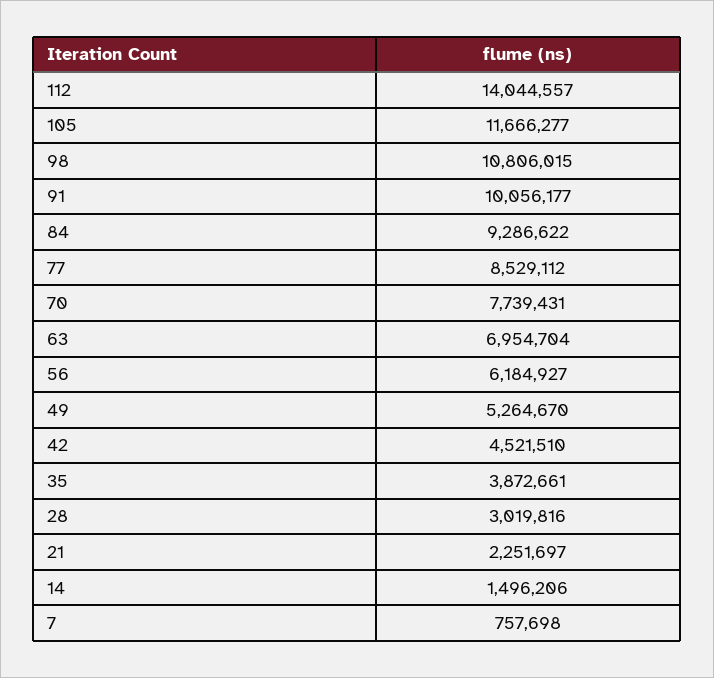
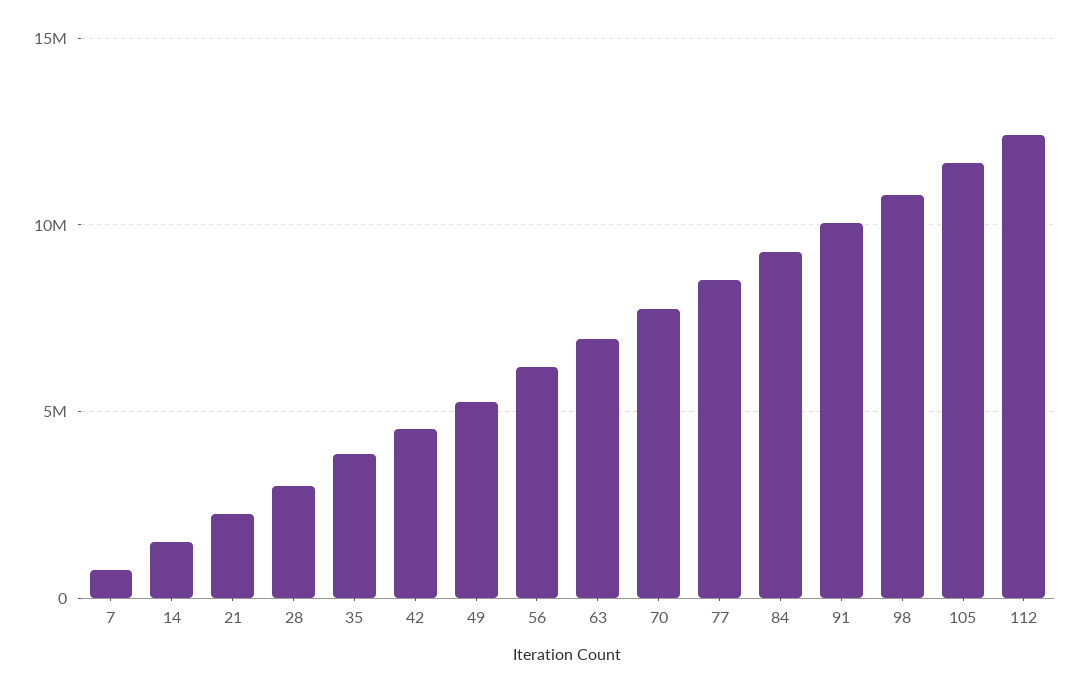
  {
-   "112": 14044557,
+   "112": 12500000,
    "105": 11666277,
    "98": 10806015,
    "91": 10056177,
    "84": 9286622,
    "77": 8529112,
    "70": 7739431,
    "63": 6954704,
    "56": 6184927,
    "49": 5264670,
    "42": 4521510,
    "35": 3872661,
    "28": 3019816,
    "21": 2251697,
    "14": 1496206,
    "7": 757698
  }

